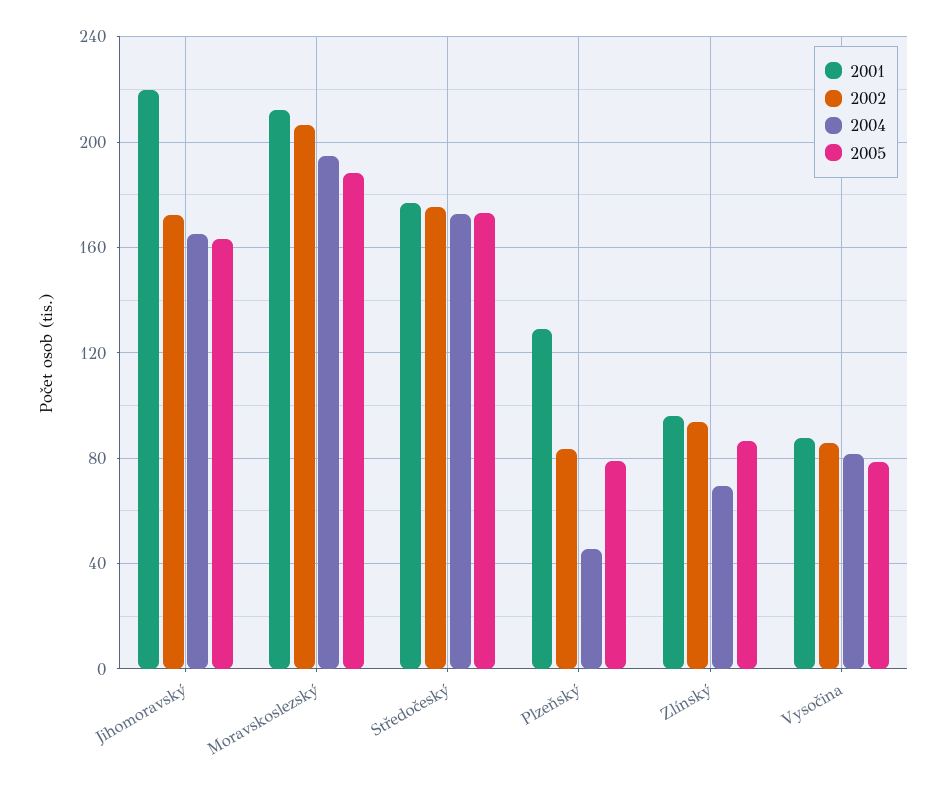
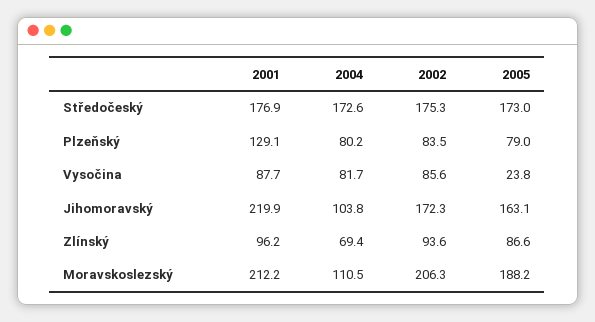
  {
    "2001": {
      "Jihomoravský": 219.9,
      "Moravskoslezský": 212.2,
      "Středočeský": 176.9,
      "Plzeňský": 129.1,
      "Zlínský": 96.2,
      "Vysočina": 87.7
    },
    "2002": {
      "Jihomoravský": 172.3,
      "Moravskoslezský": 206.3,
      "Středočeský": 175.3,
      "Plzeňský": 83.5,
      "Zlínský": 93.6,
      "Vysočina": 85.6
    },
    "2004": {
-     "Jihomoravský": 165,
+     "Jihomoravský": 103.8,
-     "Moravskoslezský": 195,
+     "Moravskoslezský": 110.5,
      "Středočeský": 172.6,
-     "Plzeňský": 45,
+     "Plzeňský": 80.2,
      "Zlínský": 69.4,
      "Vysočina": 81.7
    },
    "2005": {
      "Jihomoravský": 163.1,
      "Moravskoslezský": 188.2,
      "Středočeský": 173,
      "Plzeňský": 79,
      "Zlínský": 86.6,
-     "Vysočina": 80
+     "Vysočina": 23.8
    }
  }

